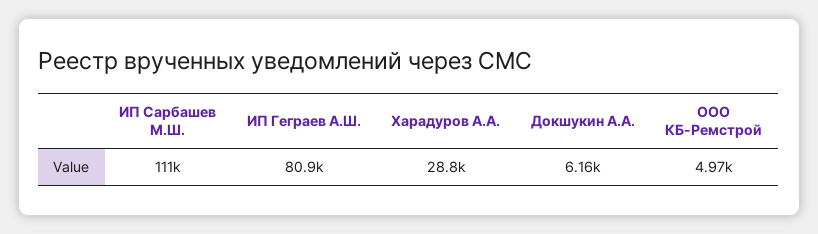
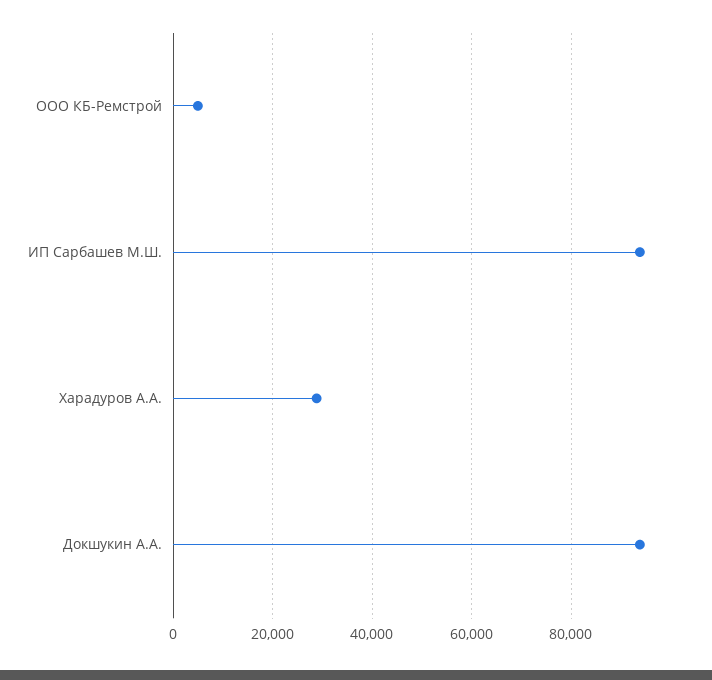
  {
-   "ИП Сарбашев М.Ш.": 111000,
+   "ИП Сарбашев М.Ш.": 94000,
-   "ИП Геграев А.Ш.": 80900,
    "Харадуров А.А.": 28800,
-   "Докшукин А.А.": 6160,
+   "Докшукин А.А.": 94000,
    "ООО КБ-Ремстрой": 4970
  }

